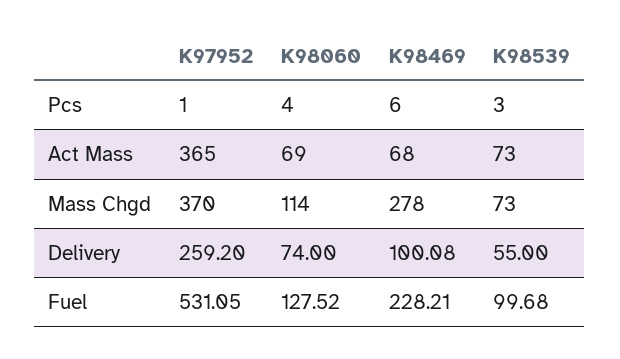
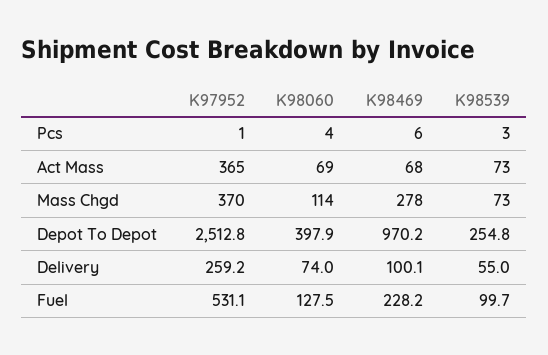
  {
    "K97952": {
      "Pcs": 1,
      "Act Mass": 365,
      "Mass Chgd": 370,
      "Delivery": 259.2,
-     "Fuel": 531.05
+     "Fuel": 531.05,
+     "Depot To Depot": 2512.8
    },
    "K98060": {
      "Pcs": 4,
      "Act Mass": 69,
      "Mass Chgd": 114,
      "Delivery": 74,
-     "Fuel": 127.52
+     "Fuel": 127.52,
+     "Depot To Depot": 397.9
    },
    "K98469": {
      "Pcs": 6,
      "Act Mass": 68,
      "Mass Chgd": 278,
      "Delivery": 100.08,
-     "Fuel": 228.21
+     "Fuel": 228.21,
+     "Depot To Depot": 970.2
    },
    "K98539": {
      "Pcs": 3,
      "Act Mass": 73,
      "Mass Chgd": 73,
      "Delivery": 55,
-     "Fuel": 99.68
+     "Fuel": 99.68,
+     "Depot To Depot": 254.8
    }
  }

